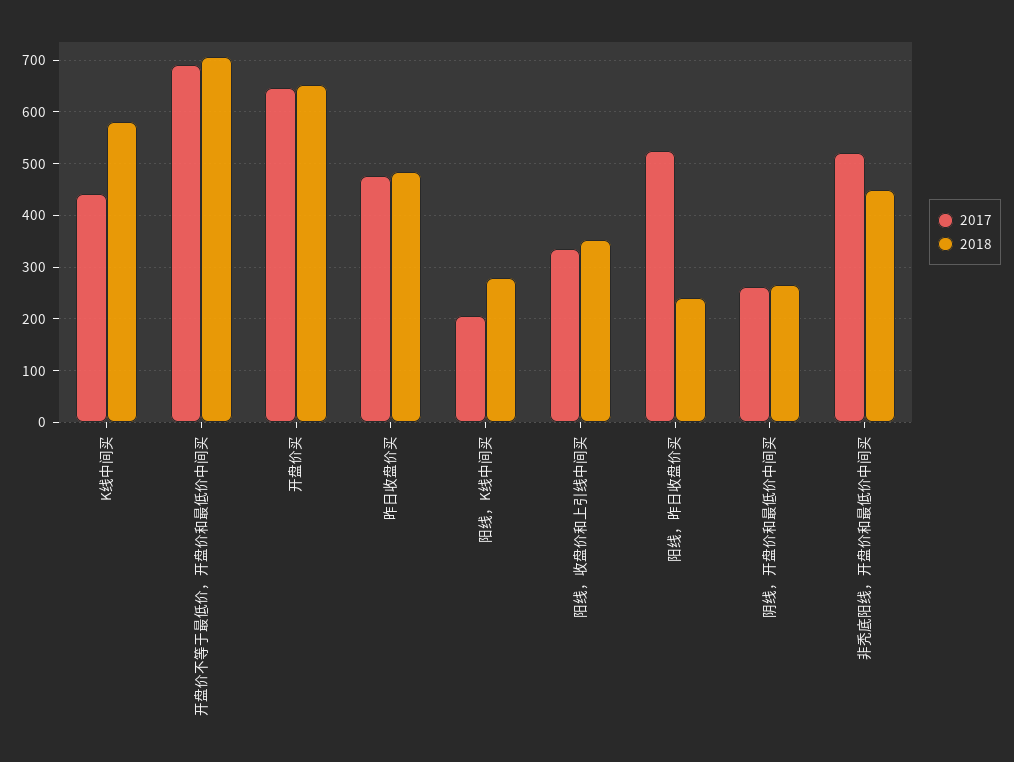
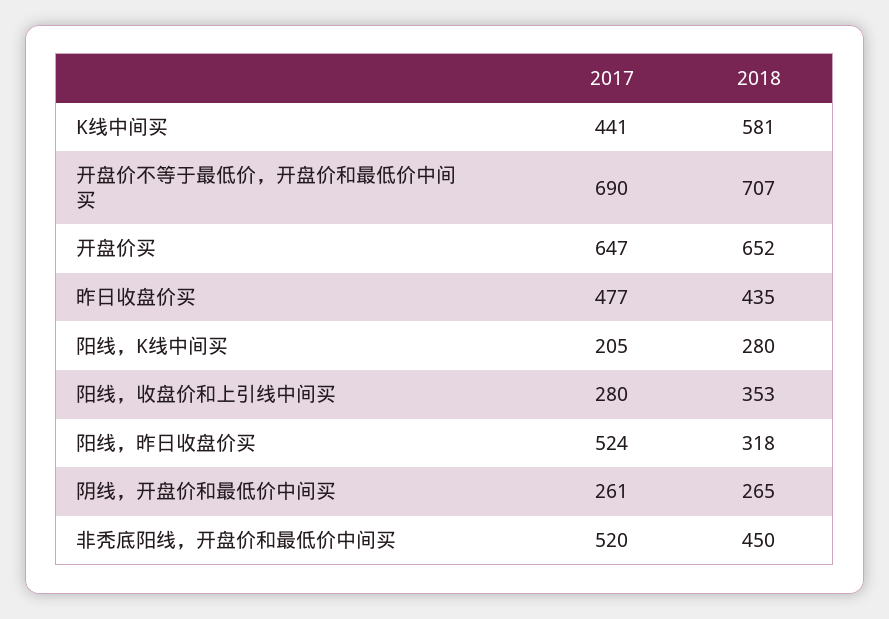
  {
    "2017": {
      "K线中间买": 441,
      "开盘价不等于最低价，开盘价和最低价中间买": 690,
      "开盘价买": 647,
      "昨日收盘价买": 477,
      "阳线，K线中间买": 205,
-     "阳线，收盘价和上引线中间买": 340,
+     "阳线，收盘价和上引线中间买": 280,
      "阳线，昨日收盘价买": 524,
      "阴线，开盘价和最低价中间买": 261,
      "非秃底阳线，开盘价和最低价中间买": 520
    },
    "2018": {
      "K线中间买": 581,
      "开盘价不等于最低价，开盘价和最低价中间买": 707,
      "开盘价买": 652,
-     "昨日收盘价买": 480,
+     "昨日收盘价买": 435,
      "阳线，K线中间买": 280,
      "阳线，收盘价和上引线中间买": 353,
-     "阳线，昨日收盘价买": 240,
+     "阳线，昨日收盘价买": 318,
      "阴线，开盘价和最低价中间买": 265,
      "非秃底阳线，开盘价和最低价中间买": 450
    }
  }

